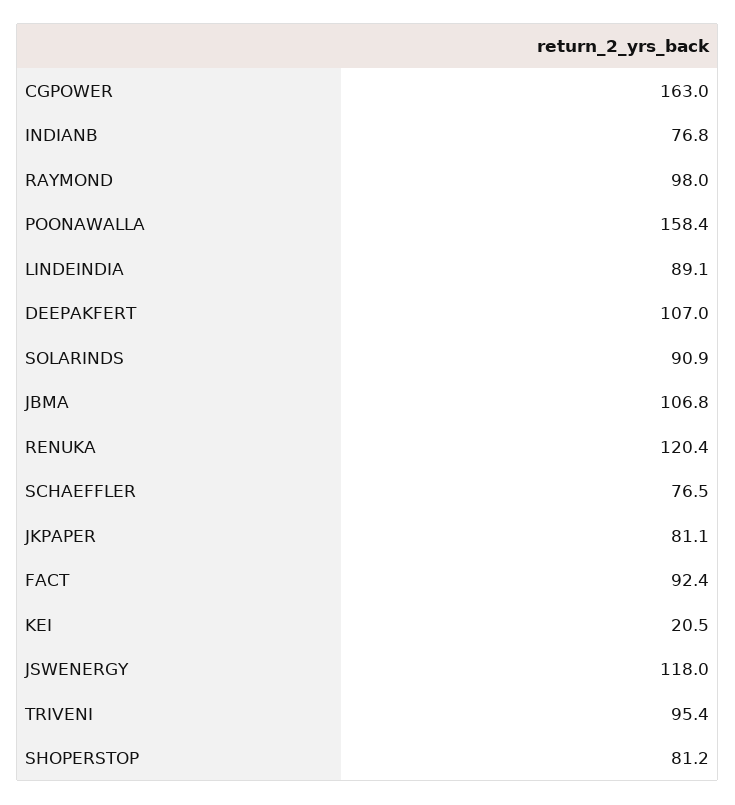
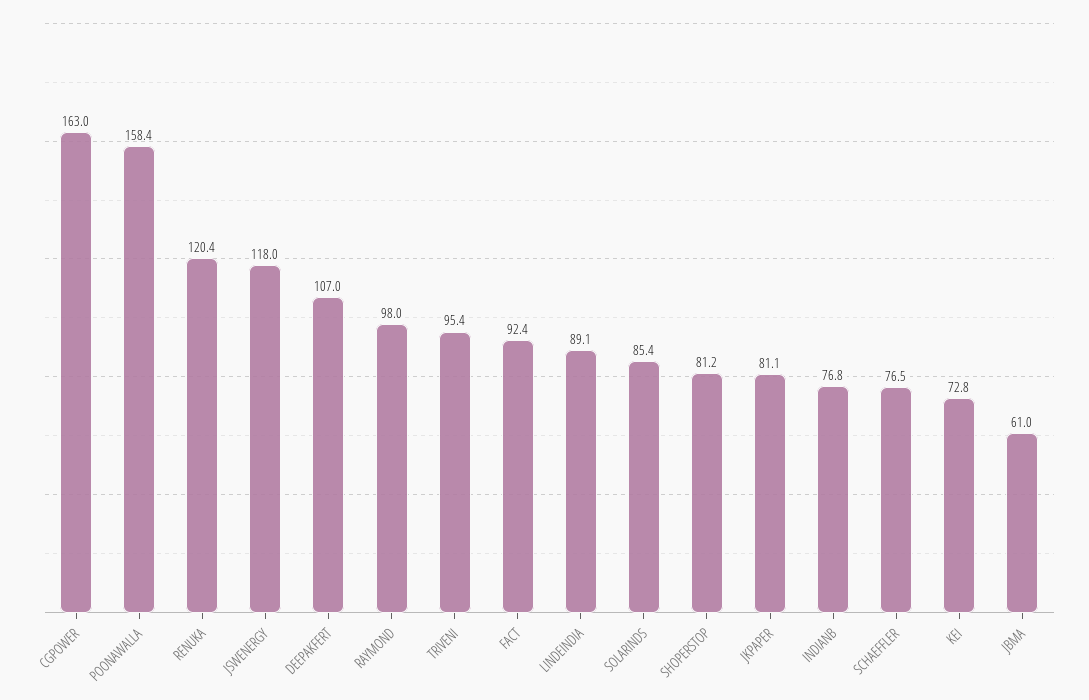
  {
    "CGPOWER": 163,
    "INDIANB": 76.8,
    "RAYMOND": 98,
    "POONAWALLA": 158.4,
    "LINDEINDIA": 89.1,
    "DEEPAKFERT": 107,
-   "SOLARINDS": 90.9,
+   "SOLARINDS": 85.4,
-   "JBMA": 106.8,
+   "JBMA": 61,
    "RENUKA": 120.4,
    "SCHAEFFLER": 76.5,
    "JKPAPER": 81.1,
    "FACT": 92.4,
-   "KEI": 20.5,
+   "KEI": 72.8,
    "JSWENERGY": 118,
    "TRIVENI": 95.4,
    "SHOPERSTOP": 81.2
  }

